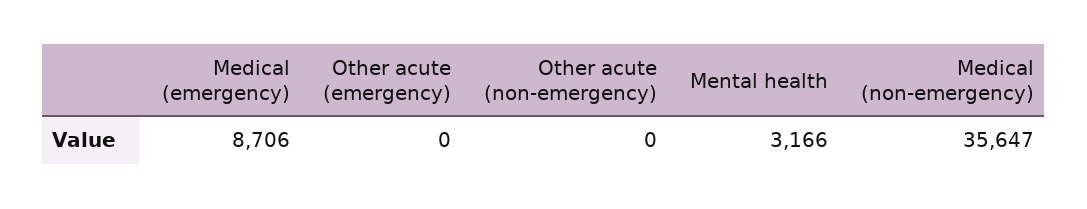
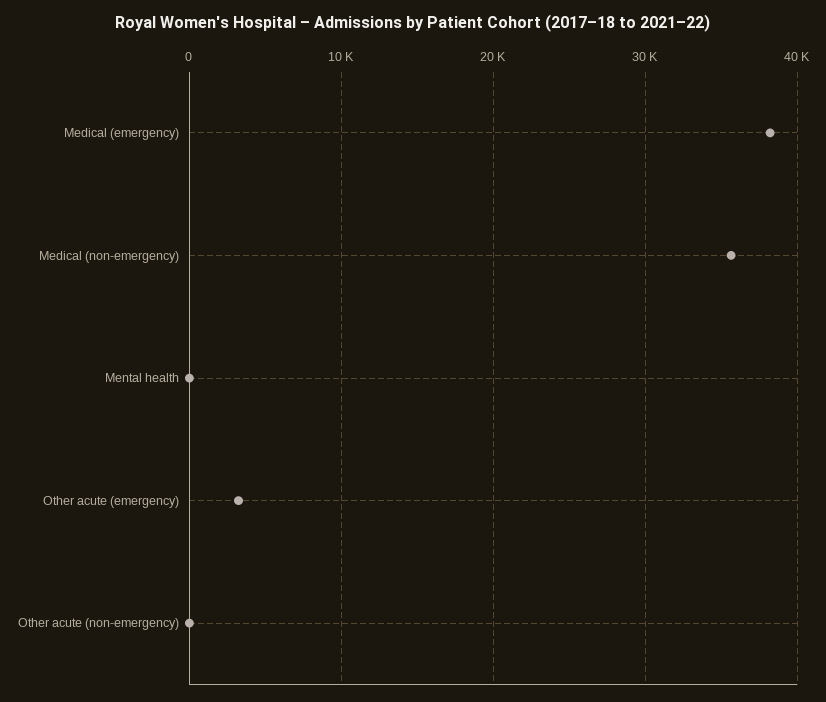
  {
-   "Medical (emergency)": 8706,
+   "Medical (emergency)": 38000,
-   "Other acute (emergency)": 0,
+   "Other acute (emergency)": 3000,
    "Other acute (non-emergency)": 0,
-   "Mental health": 3166,
+   "Mental health": 0,
    "Medical (non-emergency)": 35647
  }

